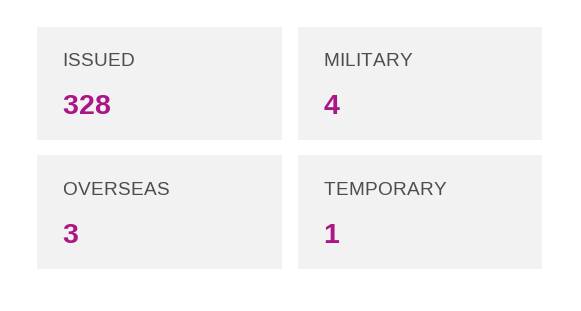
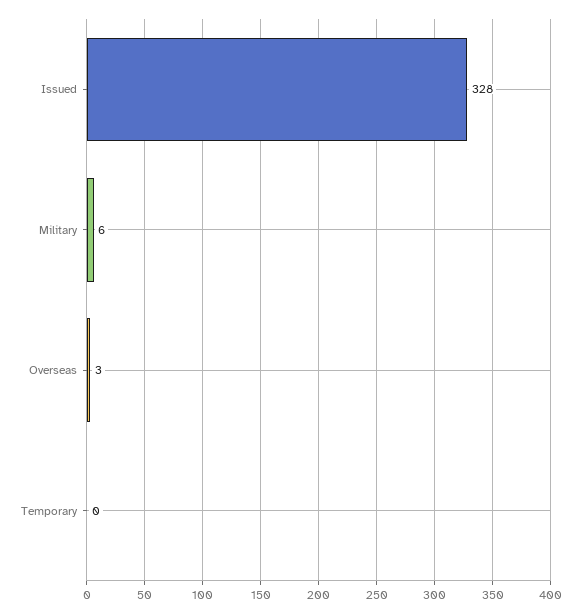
  {
    "ISSUED": 328,
-   "MILITARY": 4,
+   "MILITARY": 6,
    "OVERSEAS": 3,
-   "TEMPORARY": 1
+   "TEMPORARY": 0
  }

